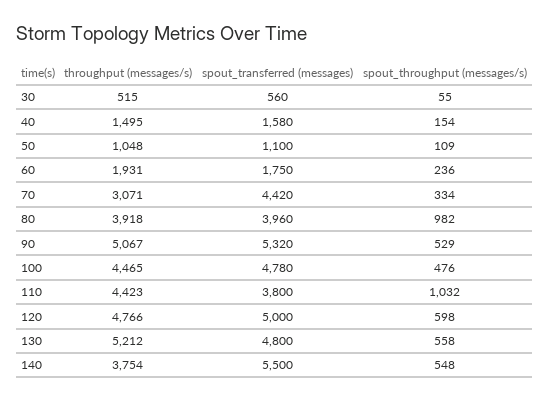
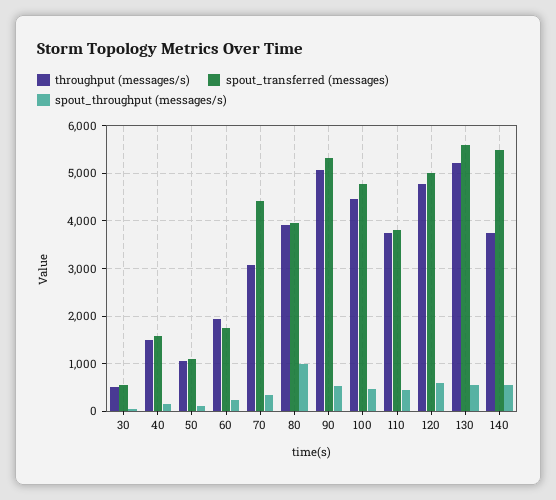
  {
    "throughput (messages/s)": {
      "30": 515,
      "40": 1495,
      "50": 1048,
      "60": 1931,
      "70": 3071,
      "80": 3918,
      "90": 5067,
      "100": 4465,
-     "110": 4423,
+     "110": 3800,
      "120": 4766,
      "130": 5212,
      "140": 3754
    },
    "spout_transferred (messages)": {
      "30": 560,
      "40": 1580,
      "50": 1100,
      "60": 1750,
      "70": 4420,
      "80": 3960,
      "90": 5320,
      "100": 4780,
      "110": 3800,
      "120": 5000,
-     "130": 4800,
+     "130": 5600,
      "140": 5500
    },
    "spout_throughput (messages/s)": {
      "30": 55,
      "40": 154,
      "50": 109,
      "60": 236,
      "70": 334,
      "80": 982,
      "90": 529,
      "100": 476,
-     "110": 1032,
+     "110": 400,
      "120": 598,
      "130": 558,
      "140": 548
    }
  }

